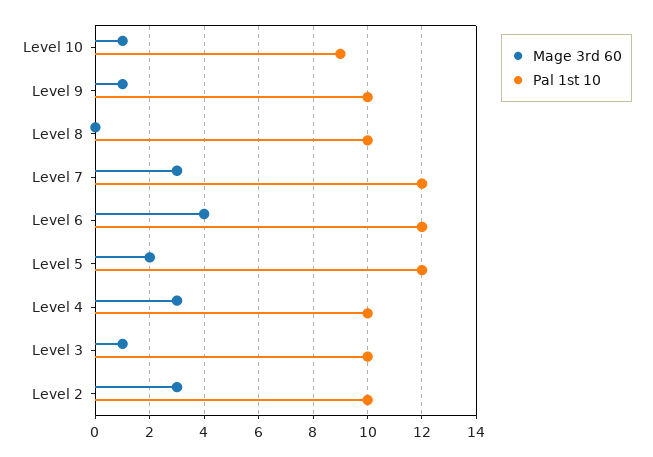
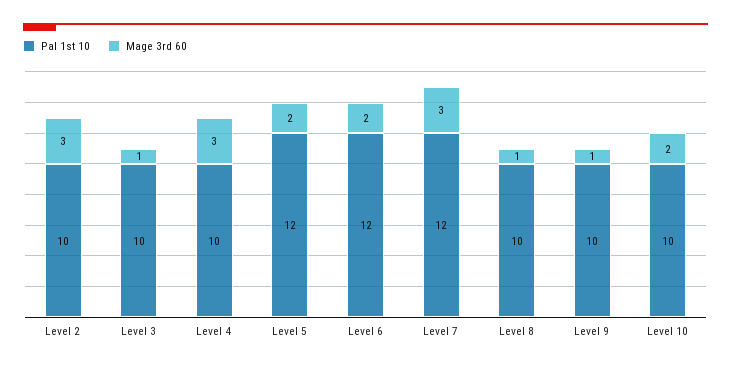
  {
    "Mage 3rd 60": {
-     "Level 10": 1,
+     "Level 10": 2,
      "Level 9": 1,
-     "Level 8": 0,
+     "Level 8": 1,
      "Level 7": 3,
-     "Level 6": 4,
+     "Level 6": 2,
      "Level 5": 2,
      "Level 4": 3,
      "Level 3": 1,
      "Level 2": 3
    },
    "Pal 1st 10": {
-     "Level 10": 9,
+     "Level 10": 10,
      "Level 9": 10,
      "Level 8": 10,
      "Level 7": 12,
      "Level 6": 12,
      "Level 5": 12,
      "Level 4": 10,
      "Level 3": 10,
      "Level 2": 10
    }
  }

